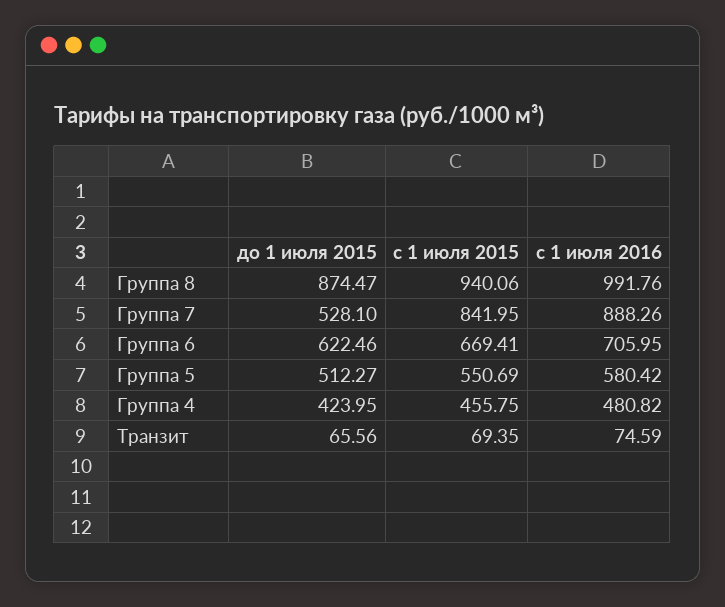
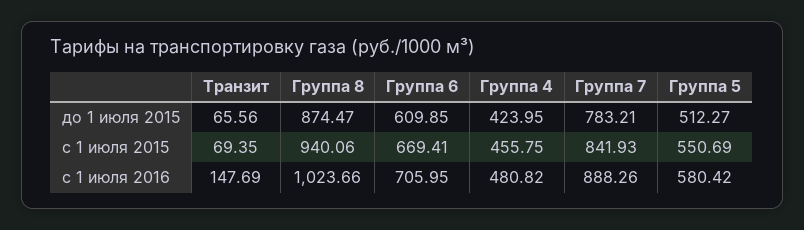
  {
    "до 1 июля 2015": {
      "Группа 8": 874.47,
-     "Группа 7": 528.1,
+     "Группа 7": 783.21,
-     "Группа 6": 622.46,
+     "Группа 6": 609.85,
      "Группа 5": 512.27,
      "Группа 4": 423.95,
      "Транзит": 65.56
    },
    "с 1 июля 2015": {
      "Группа 8": 940.06,
-     "Группа 7": 841.95,
+     "Группа 7": 841.93,
      "Группа 6": 669.41,
      "Группа 5": 550.69,
      "Группа 4": 455.75,
      "Транзит": 69.35
    },
    "с 1 июля 2016": {
-     "Группа 8": 991.76,
+     "Группа 8": 1023.66,
      "Группа 7": 888.26,
      "Группа 6": 705.95,
      "Группа 5": 580.42,
      "Группа 4": 480.82,
-     "Транзит": 74.59
+     "Транзит": 147.69
    }
  }

